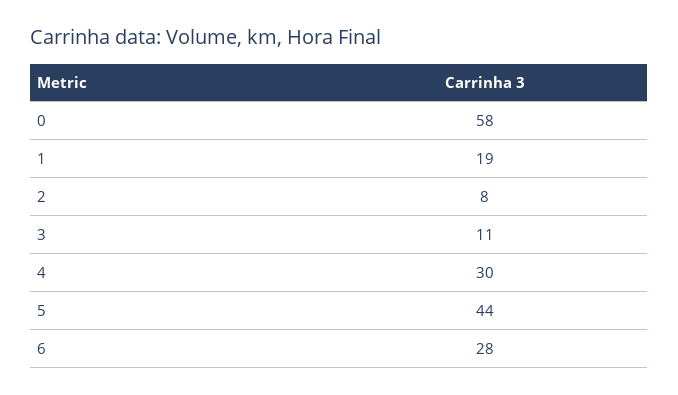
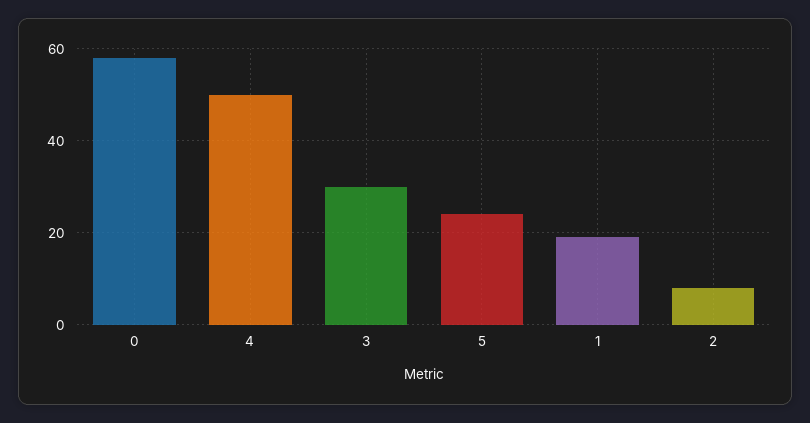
  {
    "0": 58,
    "1": 19,
    "2": 8,
-   "3": 11,
+   "3": 30,
-   "4": 30,
+   "4": 50,
-   "5": 44,
+   "5": 25
-   "6": 28
  }

